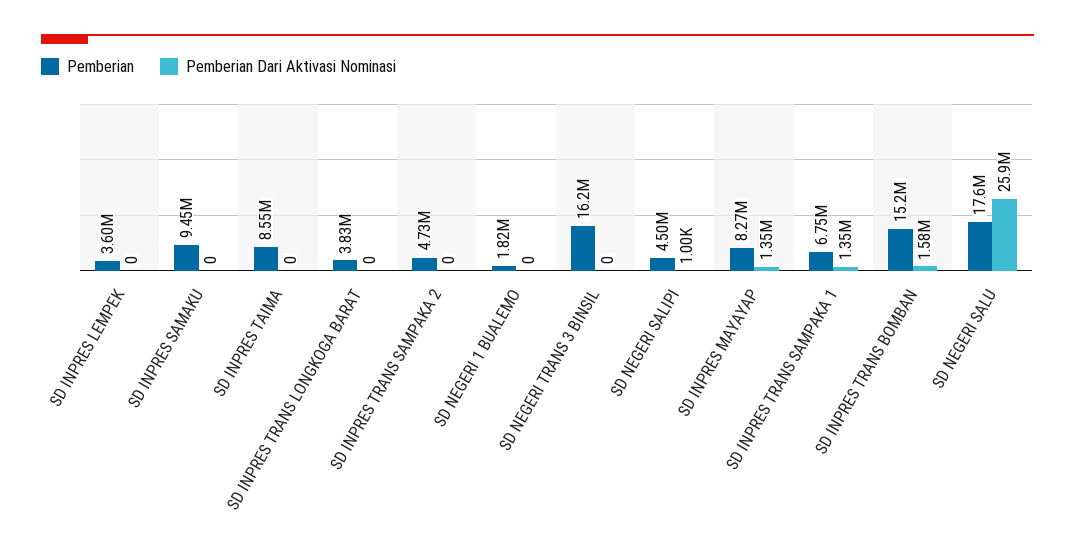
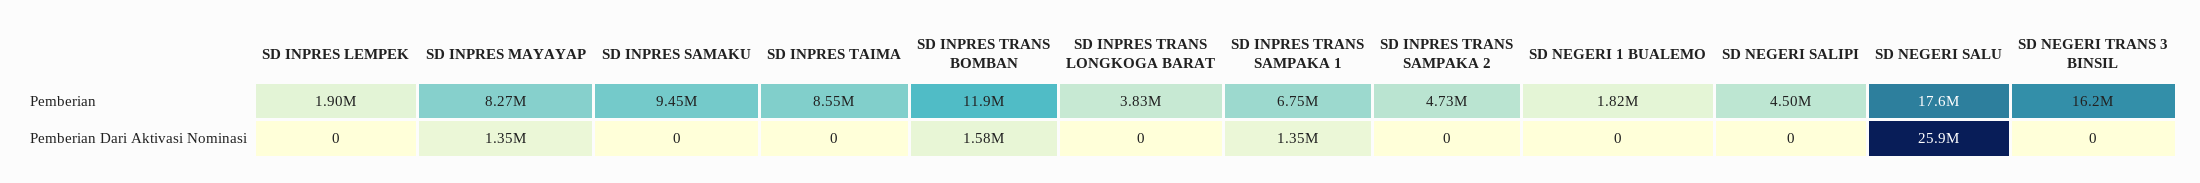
  {
    "Pemberian": {
-     "SD INPRES LEMPEK": 3600000,
+     "SD INPRES LEMPEK": 1900000,
      "SD INPRES SAMAKU": 9450000,
      "SD INPRES TAIMA": 8550000,
      "SD INPRES TRANS LONGKOGA BARAT": 3830000,
      "SD INPRES TRANS SAMPAKA 2": 4730000,
      "SD NEGERI 1 BUALEMO": 1820000,
      "SD NEGERI TRANS 3 BINSIL": 16200000,
      "SD NEGERI SALIPI": 4500000,
      "SD INPRES MAYAYAP": 8270000,
      "SD INPRES TRANS SAMPAKA 1": 6750000,
-     "SD INPRES TRANS BOMBAN": 15200000,
+     "SD INPRES TRANS BOMBAN": 11900000,
      "SD NEGERI SALU": 17600000
    },
    "Pemberian Dari Aktivasi Nominasi": {
      "SD INPRES LEMPEK": 0,
      "SD INPRES SAMAKU": 0,
      "SD INPRES TAIMA": 0,
      "SD INPRES TRANS LONGKOGA BARAT": 0,
      "SD INPRES TRANS SAMPAKA 2": 0,
      "SD NEGERI 1 BUALEMO": 0,
      "SD NEGERI TRANS 3 BINSIL": 0,
-     "SD NEGERI SALIPI": 1000,
+     "SD NEGERI SALIPI": 0,
      "SD INPRES MAYAYAP": 1350000,
      "SD INPRES TRANS SAMPAKA 1": 1350000,
      "SD INPRES TRANS BOMBAN": 1580000,
      "SD NEGERI SALU": 25900000
    }
  }

